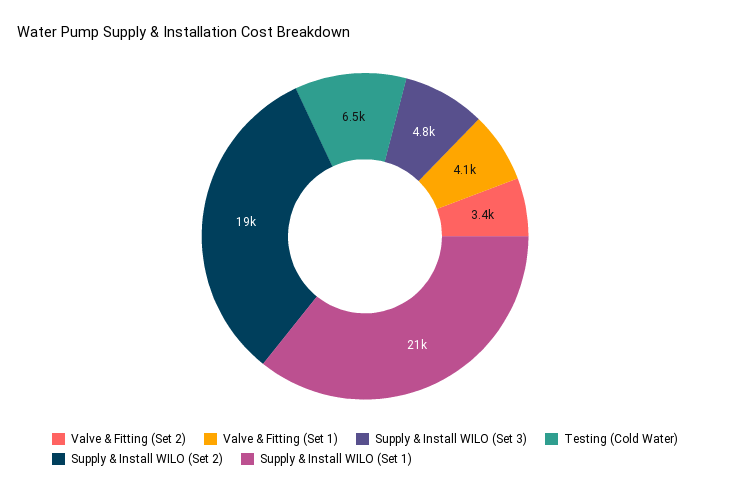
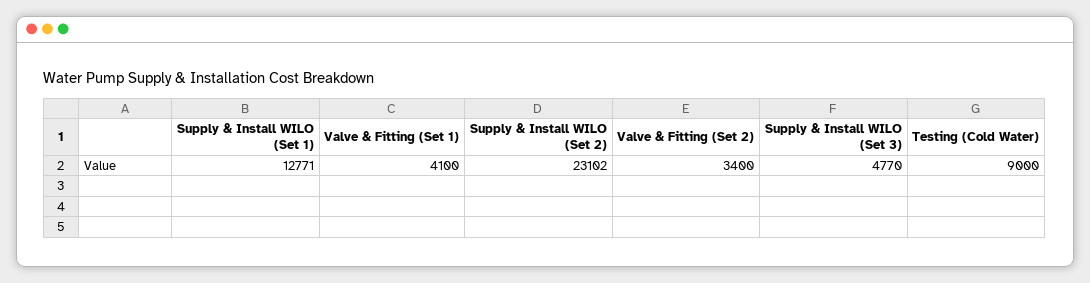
  {
    "Valve & Fitting (Set 2)": 3400,
    "Valve & Fitting (Set 1)": 4100,
    "Supply & Install WILO (Set 3)": 4770,
-   "Testing (Cold Water)": 6500,
+   "Testing (Cold Water)": 9000,
-   "Supply & Install WILO (Set 2)": 19000,
+   "Supply & Install WILO (Set 2)": 23102,
-   "Supply & Install WILO (Set 1)": 21000
+   "Supply & Install WILO (Set 1)": 12771
  }

